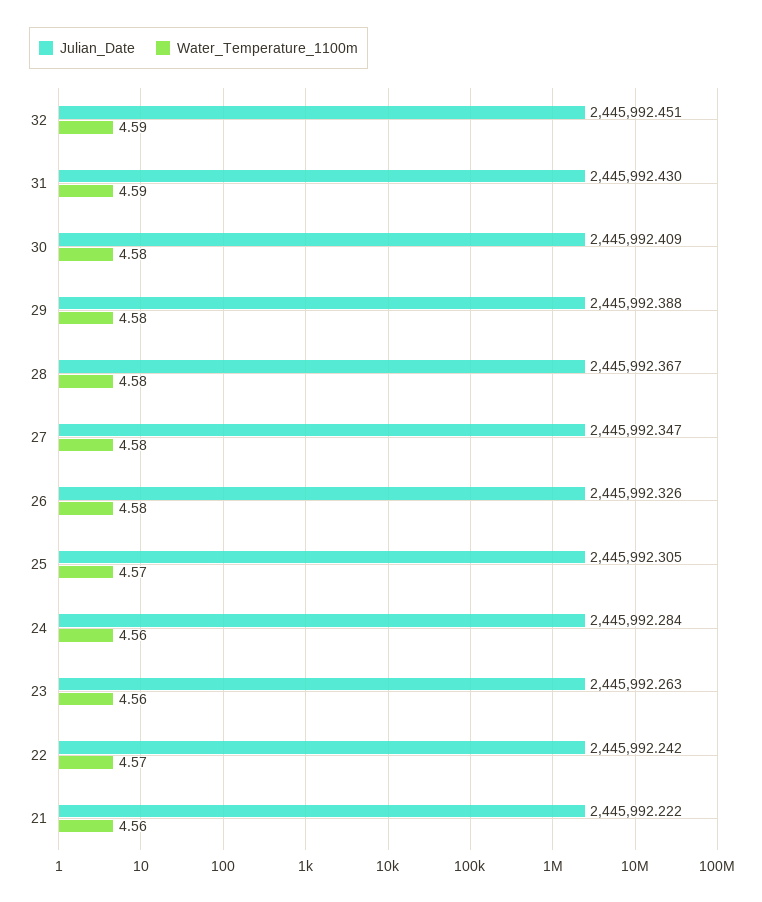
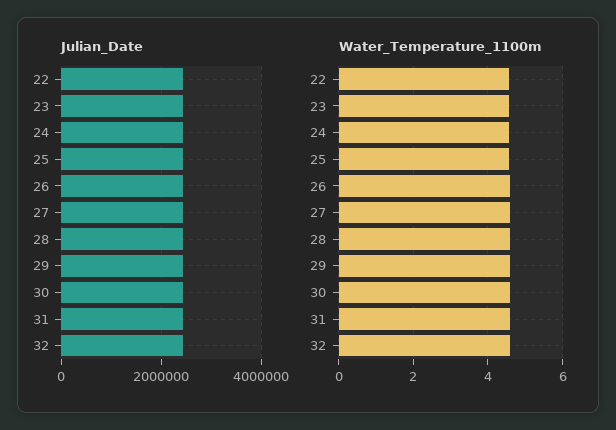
  {
    "Julian_Date": {
      "32": 2445992.451,
      "31": 2445992.43,
      "30": 2445992.409,
      "29": 2445992.388,
      "28": 2445992.367,
      "27": 2445992.347,
      "26": 2445992.326,
      "25": 2445992.305,
      "24": 2445992.284,
      "23": 2445992.263,
-     "22": 2445992.242,
+     "22": 2445992.242
-     "21": 2445992.222
    },
    "Water_Temperature_1100m": {
      "32": 4.59,
      "31": 4.59,
      "30": 4.58,
      "29": 4.58,
      "28": 4.58,
      "27": 4.58,
      "26": 4.58,
      "25": 4.57,
      "24": 4.56,
      "23": 4.56,
-     "22": 4.57,
+     "22": 4.57
-     "21": 4.56
    }
  }

